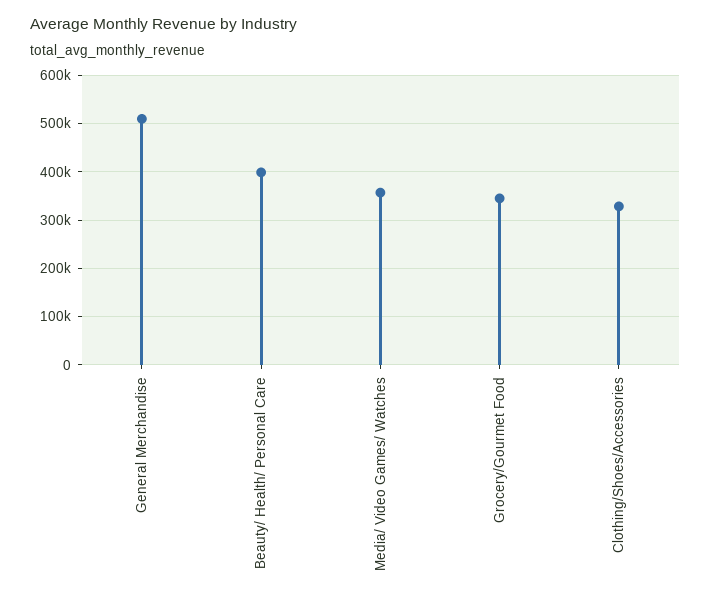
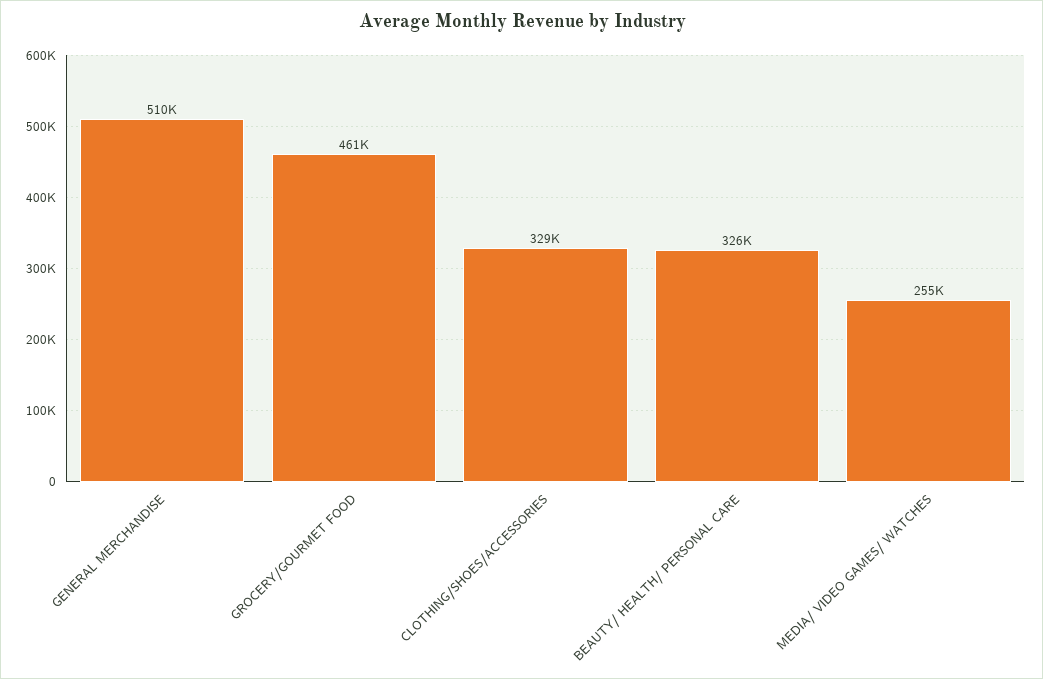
  {
    "General Merchandise": 510000,
-   "Beauty/ Health/ Personal Care": 400000,
+   "Beauty/ Health/ Personal Care": 326000,
-   "Media/ Video Games/ Watches": 360000,
+   "Media/ Video Games/ Watches": 255000,
-   "Grocery/Gourmet Food": 340000,
+   "Grocery/Gourmet Food": 461000,
    "Clothing/Shoes/Accessories": 329000
  }

